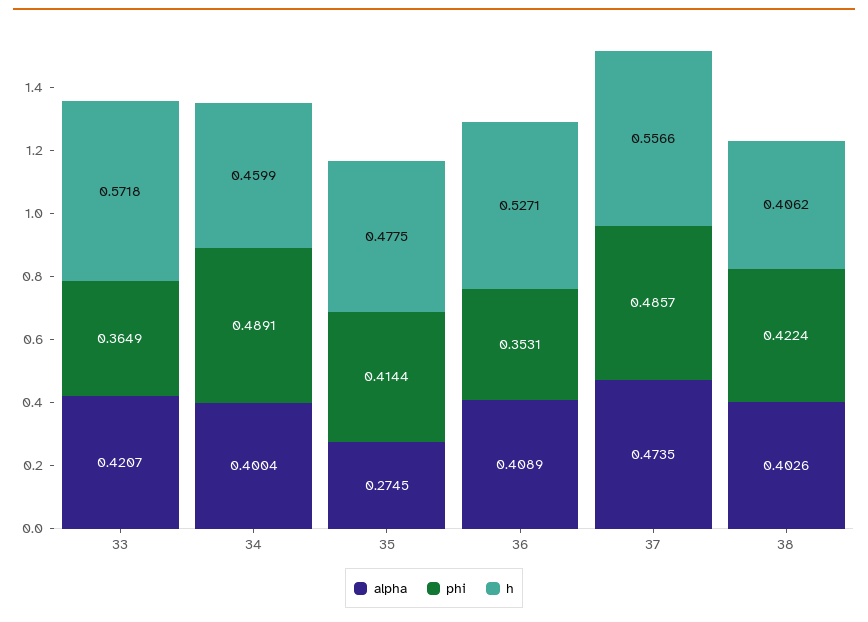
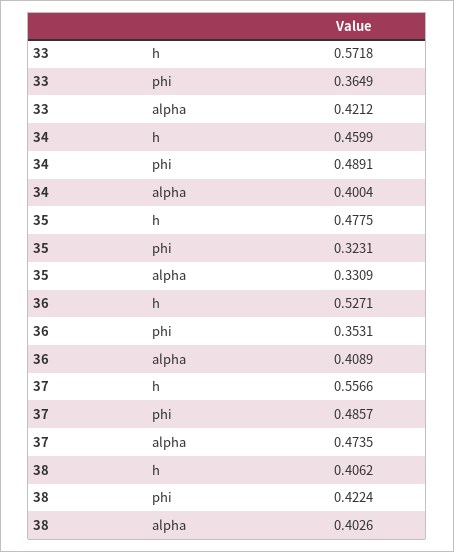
  {
    "alpha": {
-     "33": 0.4207,
+     "33": 0.4212,
      "34": 0.4004,
-     "35": 0.2745,
+     "35": 0.3309,
      "36": 0.4089,
      "37": 0.4735,
      "38": 0.4026
    },
    "phi": {
      "33": 0.3649,
      "34": 0.4891,
-     "35": 0.4144,
+     "35": 0.3231,
      "36": 0.3531,
      "37": 0.4857,
      "38": 0.4224
    },
    "h": {
      "33": 0.5718,
      "34": 0.4599,
      "35": 0.4775,
      "36": 0.5271,
      "37": 0.5566,
      "38": 0.4062
    }
  }

